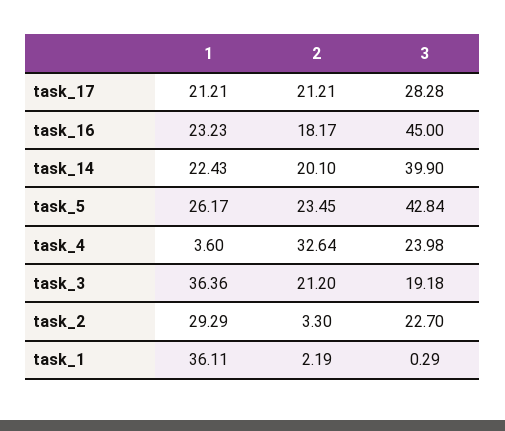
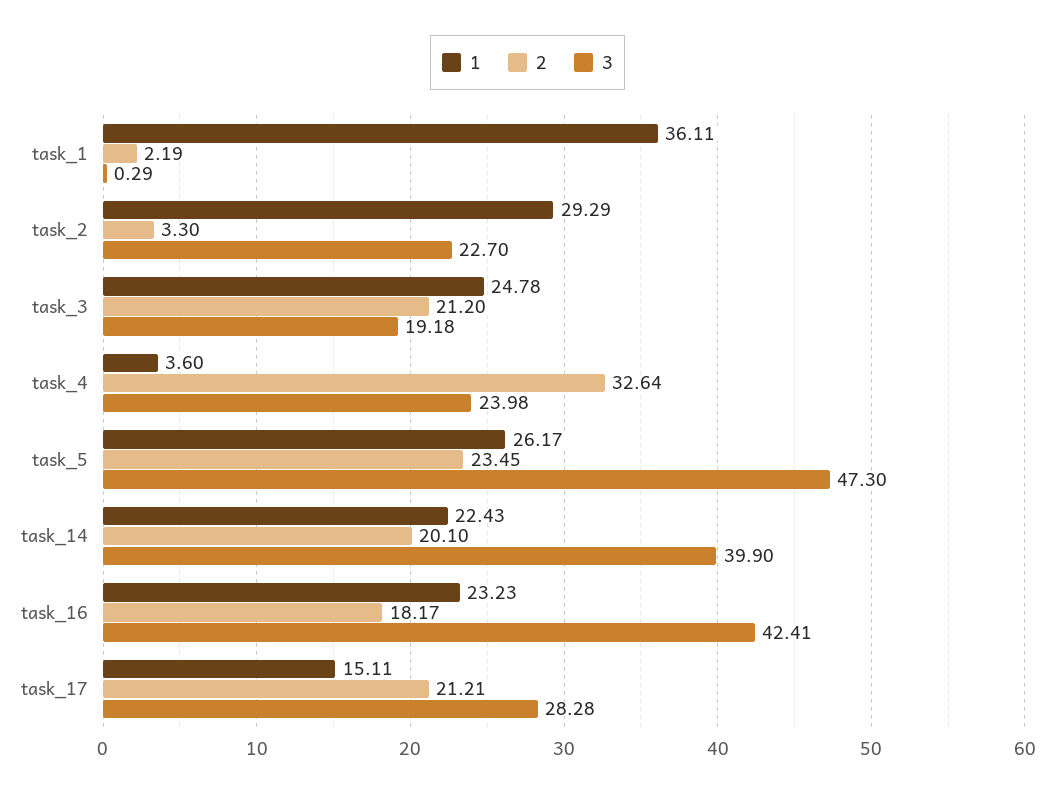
  {
    "1": {
-     "task_17": 21.21,
+     "task_17": 15.11,
      "task_16": 23.23,
      "task_14": 22.43,
      "task_5": 26.17,
      "task_4": 3.6,
-     "task_3": 36.36,
+     "task_3": 24.78,
      "task_2": 29.29,
      "task_1": 36.11
    },
    "2": {
      "task_17": 21.21,
      "task_16": 18.17,
      "task_14": 20.1,
      "task_5": 23.45,
      "task_4": 32.64,
      "task_3": 21.2,
      "task_2": 3.3,
      "task_1": 2.19
    },
    "3": {
      "task_17": 28.28,
-     "task_16": 45,
+     "task_16": 42.41,
      "task_14": 39.9,
-     "task_5": 42.84,
+     "task_5": 47.3,
      "task_4": 23.98,
      "task_3": 19.18,
      "task_2": 22.7,
      "task_1": 0.29
    }
  }

